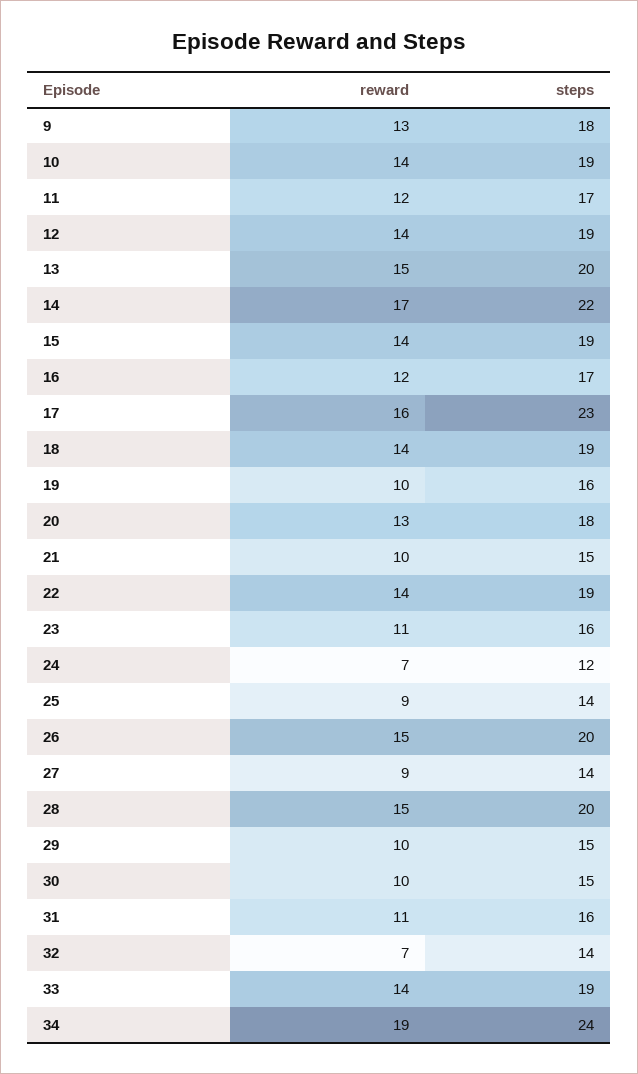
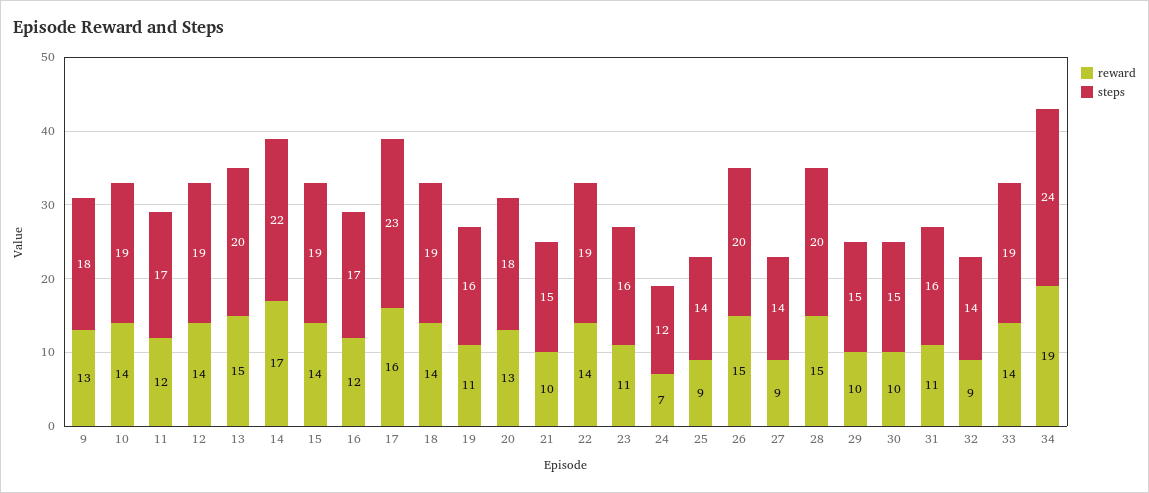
  {
    "reward": {
      "9": 13,
      "10": 14,
      "11": 12,
      "12": 14,
      "13": 15,
      "14": 17,
      "15": 14,
      "16": 12,
      "17": 16,
      "18": 14,
-     "19": 10,
+     "19": 11,
      "20": 13,
      "21": 10,
      "22": 14,
      "23": 11,
      "24": 7,
      "25": 9,
      "26": 15,
      "27": 9,
      "28": 15,
      "29": 10,
      "30": 10,
      "31": 11,
-     "32": 7,
+     "32": 9,
      "33": 14,
      "34": 19
    },
    "steps": {
      "9": 18,
      "10": 19,
      "11": 17,
      "12": 19,
      "13": 20,
      "14": 22,
      "15": 19,
      "16": 17,
      "17": 23,
      "18": 19,
      "19": 16,
      "20": 18,
      "21": 15,
      "22": 19,
      "23": 16,
      "24": 12,
      "25": 14,
      "26": 20,
      "27": 14,
      "28": 20,
      "29": 15,
      "30": 15,
      "31": 16,
      "32": 14,
      "33": 19,
      "34": 24
    }
  }

